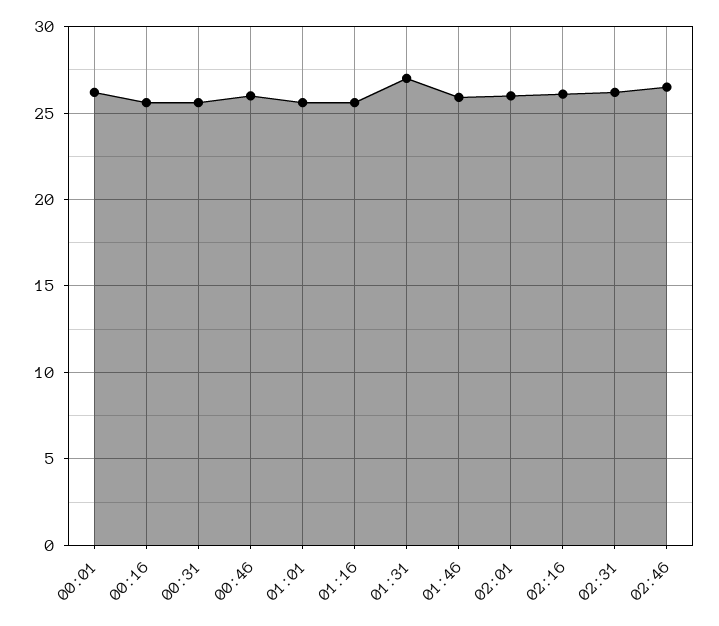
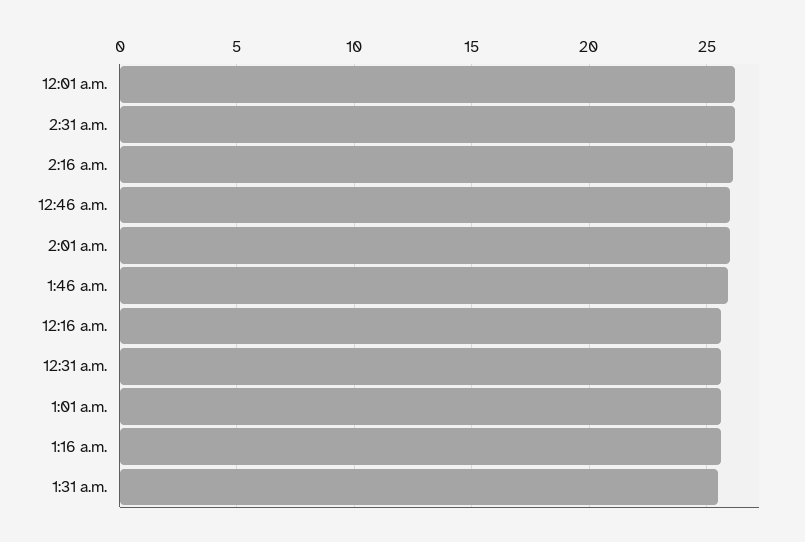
  {
    "00:01": 26,
    "00:16": 25.5,
    "00:31": 25.5,
    "00:46": 26,
    "01:01": 25.5,
    "01:16": 25.5,
-   "01:31": 27,
+   "01:31": 25.5,
    "01:46": 26,
    "02:01": 26,
    "02:16": 26,
-   "02:31": 26,
+   "02:31": 26
-   "02:46": 26.5
  }

